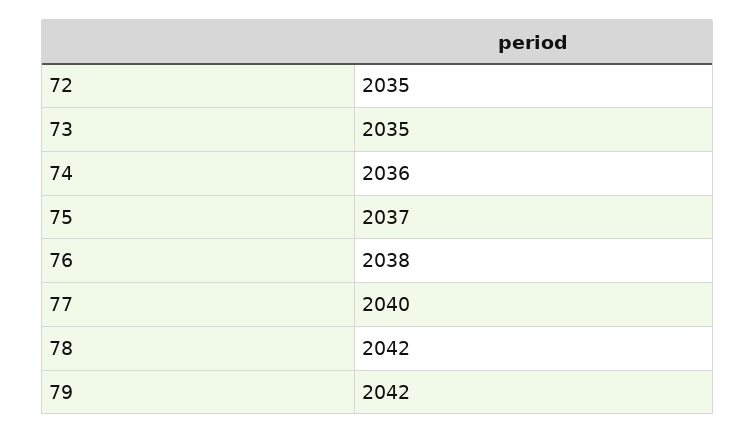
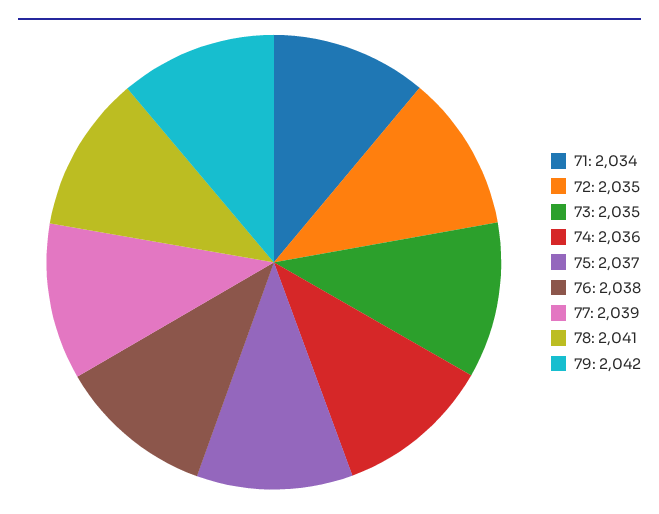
  {
    "72": 2035,
    "73": 2035,
    "74": 2036,
    "75": 2037,
    "76": 2038,
-   "77": 2040,
+   "77": 2039,
-   "78": 2042,
+   "78": 2041,
-   "79": 2042
+   "79": 2042,
+   "71": 2034
  }

